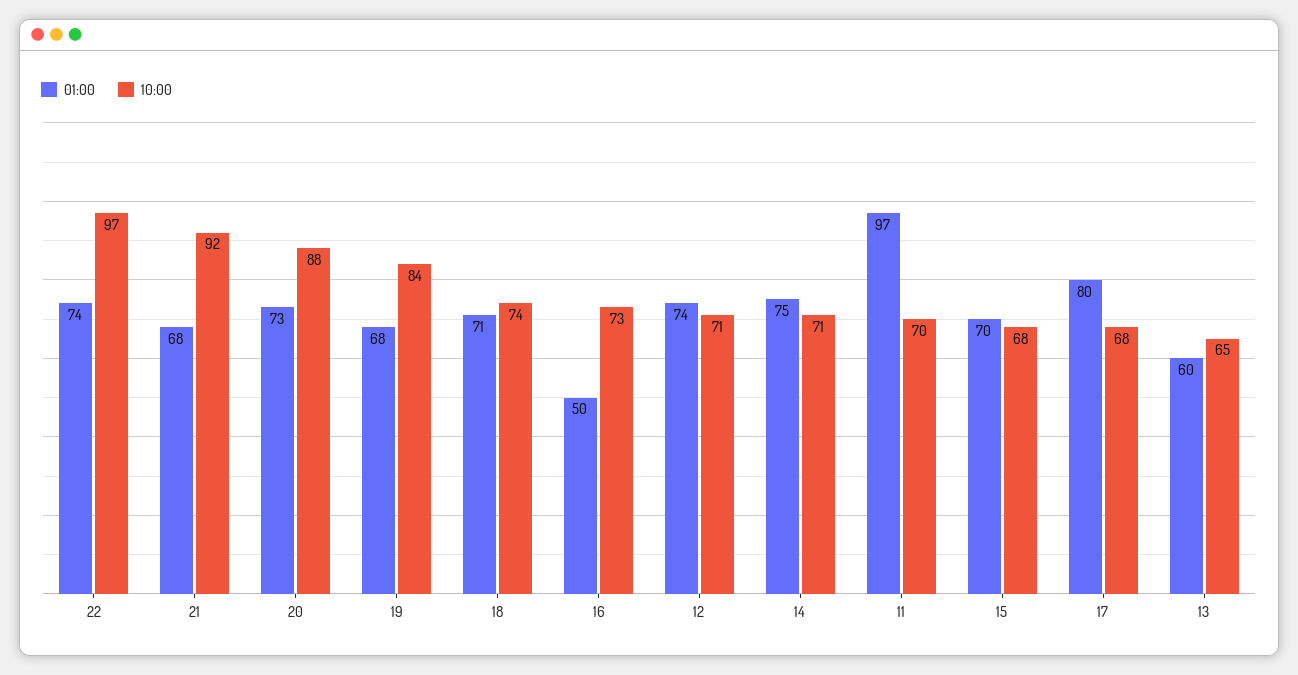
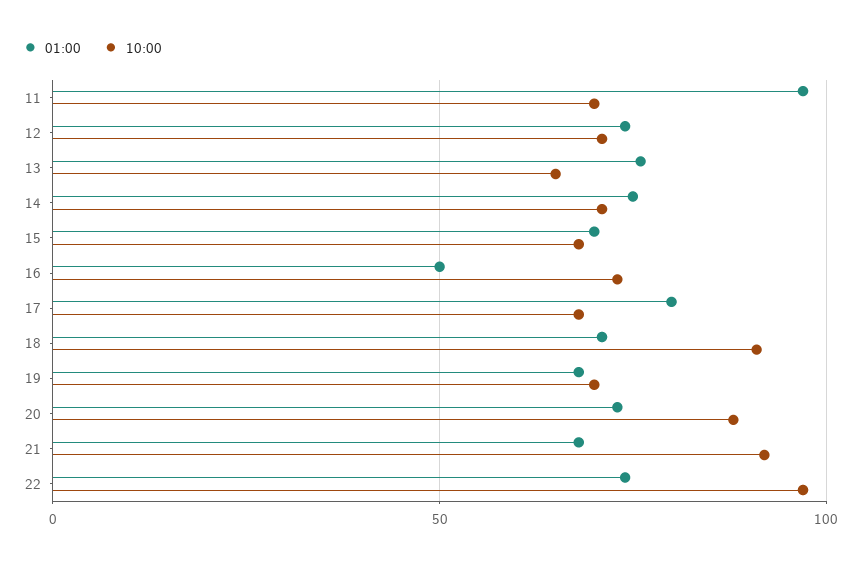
  {
    "01:00": {
      "22": 74,
      "21": 68,
      "20": 73,
      "19": 68,
      "18": 71,
      "16": 50,
      "12": 74,
      "14": 75,
      "11": 97,
      "15": 70,
      "17": 80,
-     "13": 60
+     "13": 75
    },
    "10:00": {
      "22": 97,
      "21": 92,
      "20": 88,
-     "19": 84,
+     "19": 70,
-     "18": 74,
+     "18": 90,
      "16": 73,
      "12": 71,
      "14": 71,
      "11": 70,
      "15": 68,
      "17": 68,
      "13": 65
    }
  }

